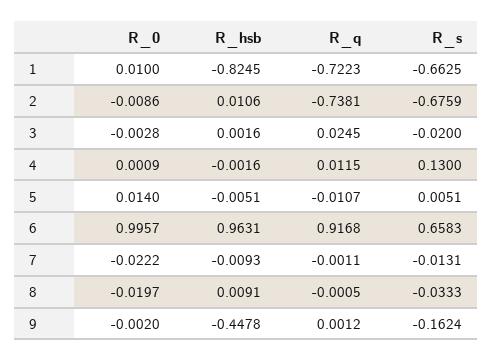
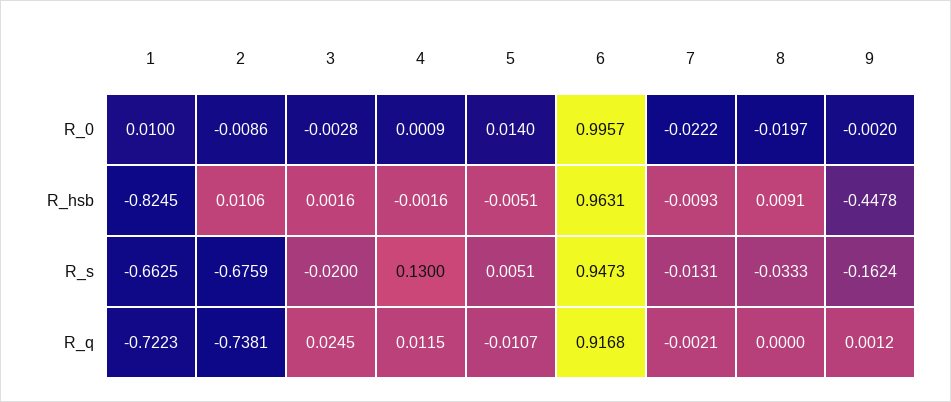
  {
    "R_0": {
      "1": 0.01,
      "2": -0.0086,
      "3": -0.0028,
      "4": 0.0009,
      "5": 0.014,
      "6": 0.9957,
      "7": -0.0222,
      "8": -0.0197,
      "9": -0.002
    },
    "R_hsb": {
      "1": -0.8245,
      "2": 0.0106,
      "3": 0.0016,
      "4": -0.0016,
      "5": -0.0051,
      "6": 0.9631,
      "7": -0.0093,
      "8": 0.0091,
      "9": -0.4478
    },
    "R_q": {
      "1": -0.7223,
      "2": -0.7381,
      "3": 0.0245,
      "4": 0.0115,
      "5": -0.0107,
      "6": 0.9168,
-     "7": -0.0011,
+     "7": -0.0021,
-     "8": -0.0005,
+     "8": 0,
      "9": 0.0012
    },
    "R_s": {
      "1": -0.6625,
      "2": -0.6759,
      "3": -0.02,
      "4": 0.13,
      "5": 0.0051,
-     "6": 0.6583,
+     "6": 0.9473,
      "7": -0.0131,
      "8": -0.0333,
      "9": -0.1624
    }
  }

